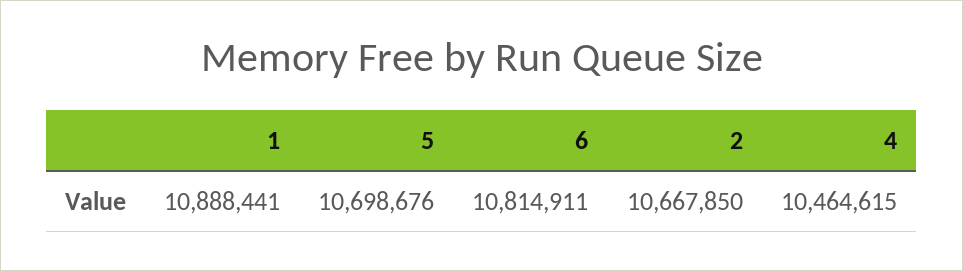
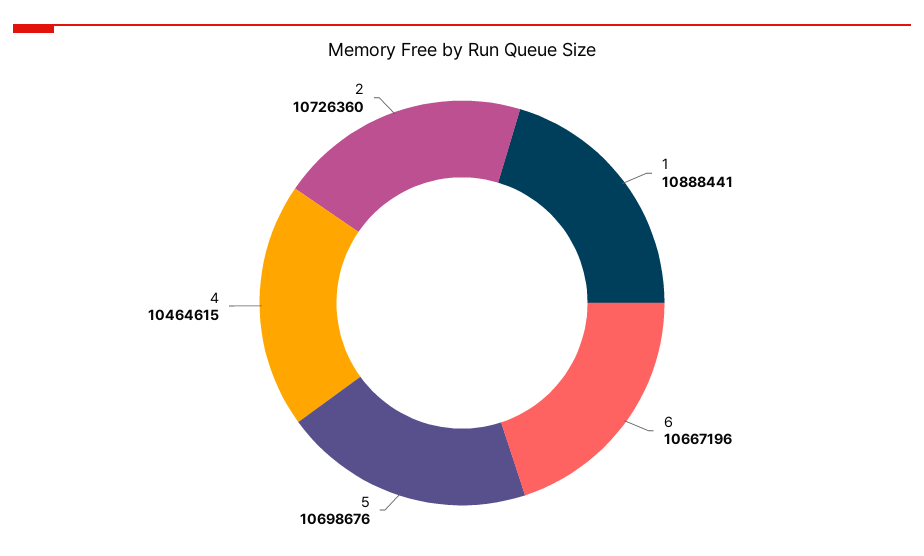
  {
    "1": 10888441,
    "5": 10698676,
-   "6": 10814911,
+   "6": 10667196,
-   "2": 10667850,
+   "2": 10726360,
    "4": 10464615
  }

